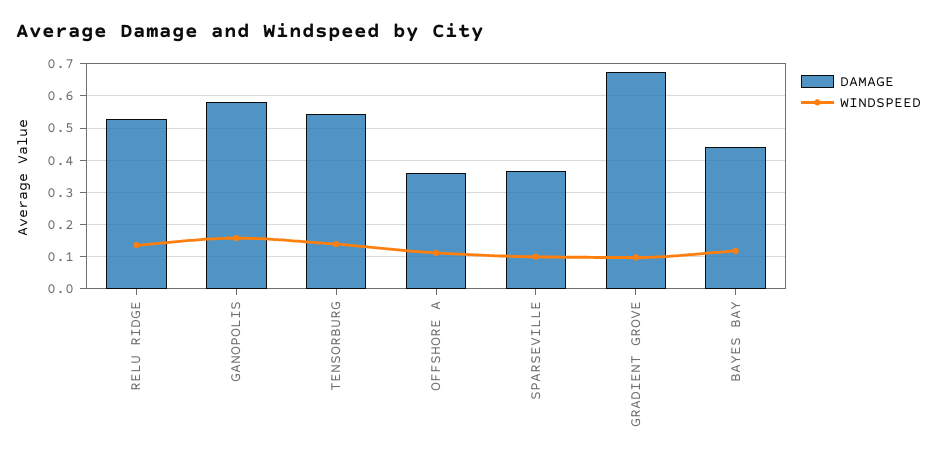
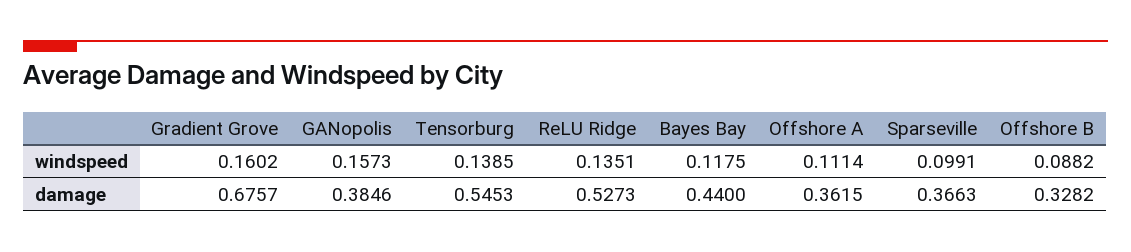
  {
    "DAMAGE": {
      "RELU RIDGE": 0.5273,
-     "GANOPOLIS": 0.58,
+     "GANOPOLIS": 0.3846,
      "TENSORBURG": 0.5453,
      "OFFSHORE A": 0.3615,
      "SPARSEVILLE": 0.3663,
      "GRADIENT GROVE": 0.6757,
-     "BAYES BAY": 0.44
+     "BAYES BAY": 0.44,
+     "Offshore B": 0.3282
    },
    "WINDSPEED": {
      "RELU RIDGE": 0.1351,
      "GANOPOLIS": 0.1573,
      "TENSORBURG": 0.1385,
      "OFFSHORE A": 0.1114,
      "SPARSEVILLE": 0.0991,
-     "GRADIENT GROVE": 0.1,
+     "GRADIENT GROVE": 0.1602,
-     "BAYES BAY": 0.1175
+     "BAYES BAY": 0.1175,
+     "Offshore B": 0.0882
    }
  }

